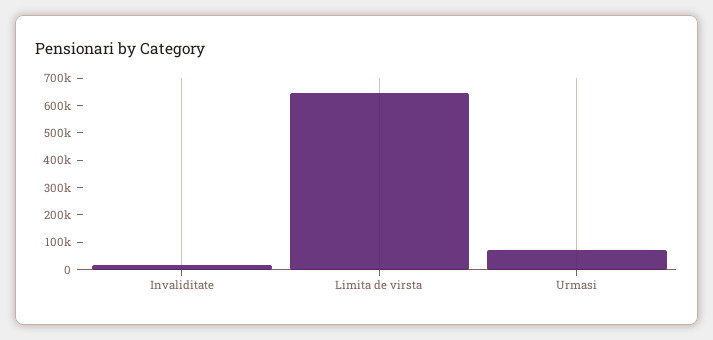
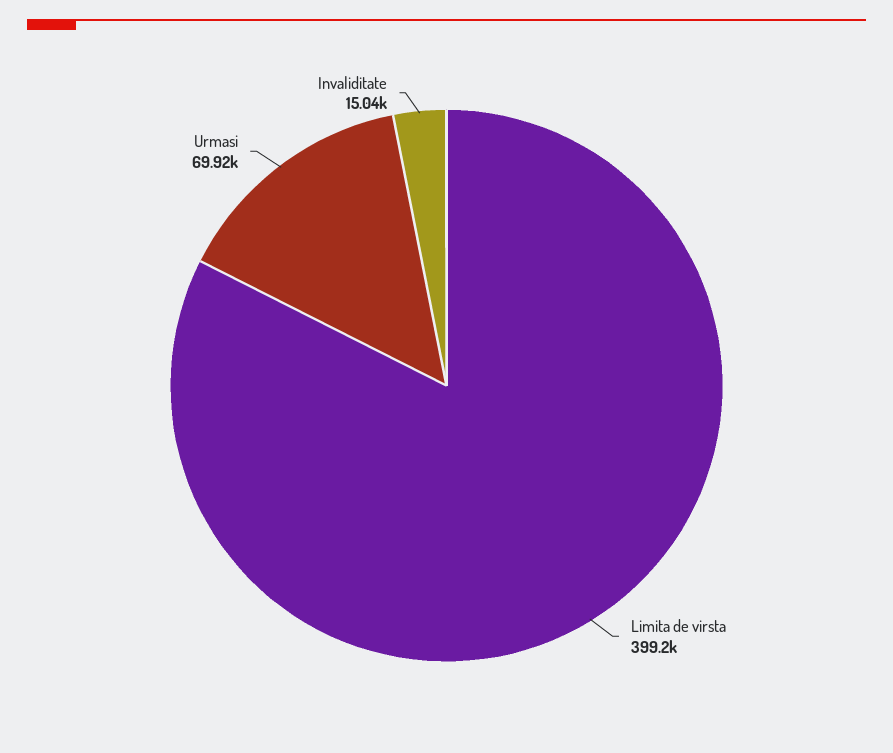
  {
    "Invaliditate": 15040,
-   "Limita de virsta": 650000,
+   "Limita de virsta": 399200,
    "Urmasi": 69920
  }

